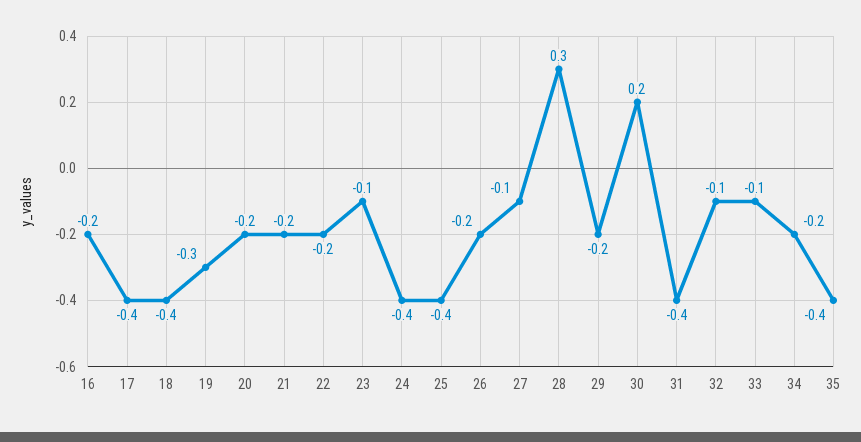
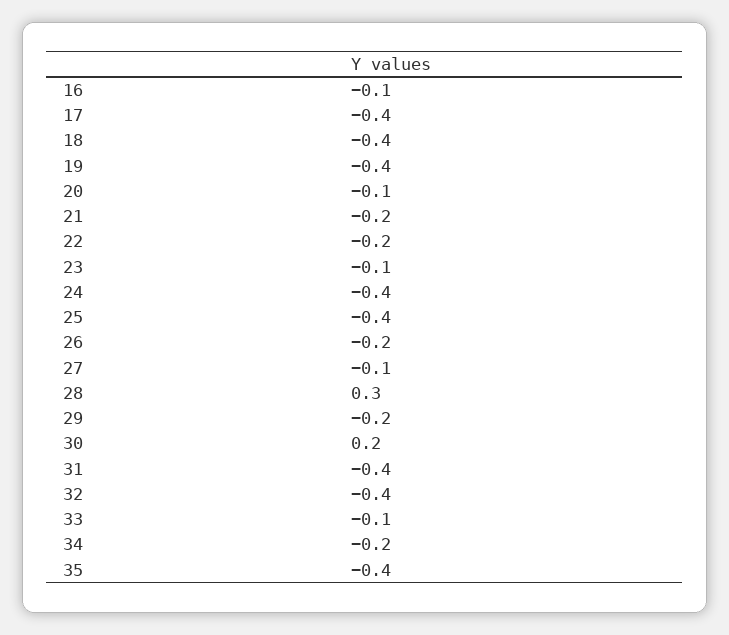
  {
-   "16": -0.2,
+   "16": -0.1,
    "17": -0.4,
    "18": -0.4,
-   "19": -0.3,
+   "19": -0.4,
-   "20": -0.2,
+   "20": -0.1,
    "21": -0.2,
    "22": -0.2,
    "23": -0.1,
    "24": -0.4,
    "25": -0.4,
    "26": -0.2,
    "27": -0.1,
    "28": 0.3,
    "29": -0.2,
    "30": 0.2,
    "31": -0.4,
-   "32": -0.1,
+   "32": -0.4,
    "33": -0.1,
    "34": -0.2,
    "35": -0.4
  }

